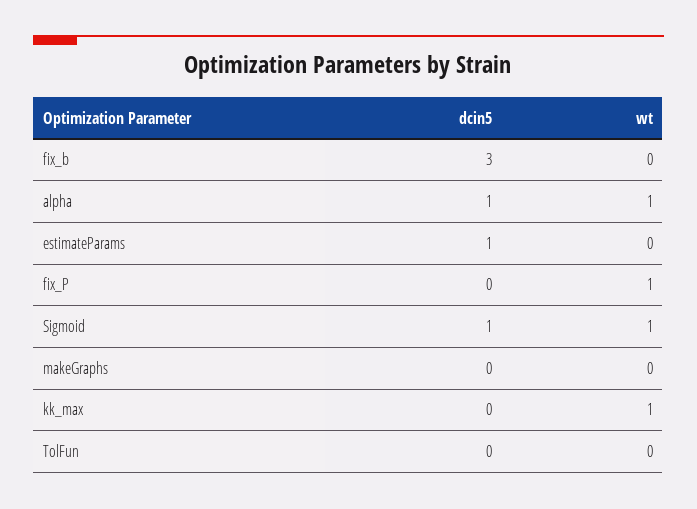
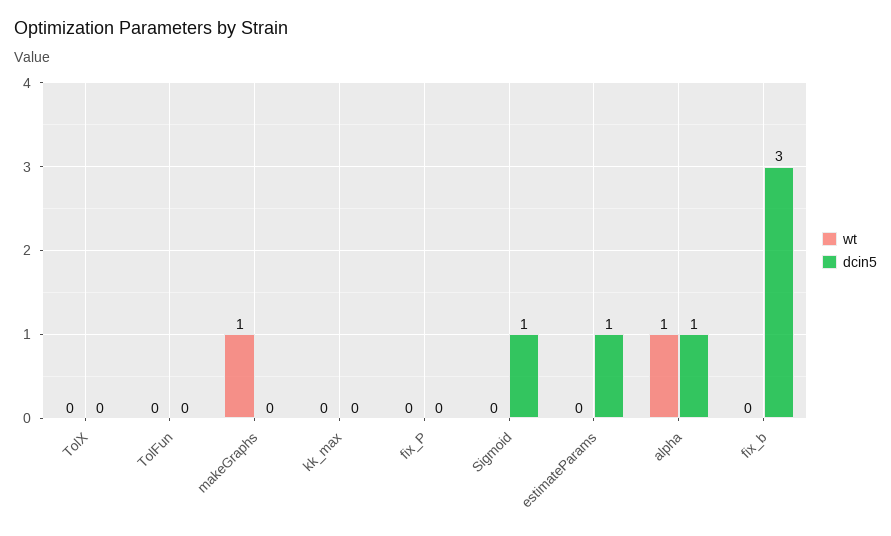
  {
    "dcin5": {
      "fix_b": 3,
      "alpha": 1,
      "estimateParams": 1,
      "fix_P": 0,
      "Sigmoid": 1,
      "makeGraphs": 0,
      "kk_max": 0,
-     "TolFun": 0
+     "TolFun": 0,
+     "TolX": 0
    },
    "wt": {
      "fix_b": 0,
      "alpha": 1,
      "estimateParams": 0,
-     "fix_P": 1,
+     "fix_P": 0,
-     "Sigmoid": 1,
+     "Sigmoid": 0,
-     "makeGraphs": 0,
+     "makeGraphs": 1,
-     "kk_max": 1,
+     "kk_max": 0,
-     "TolFun": 0
+     "TolFun": 0,
+     "TolX": 0
    }
  }

